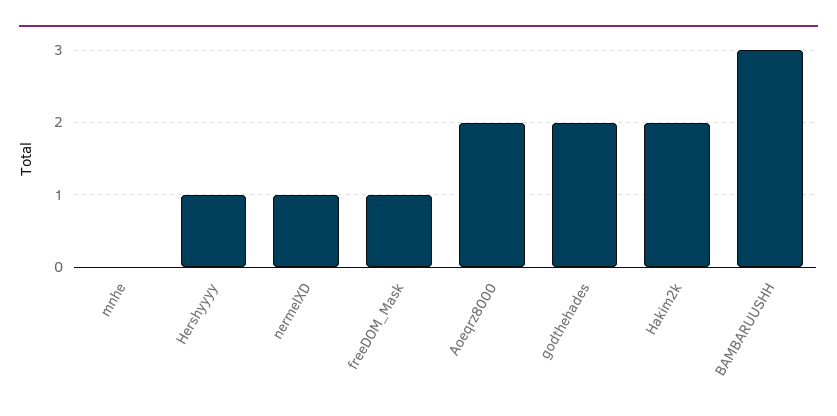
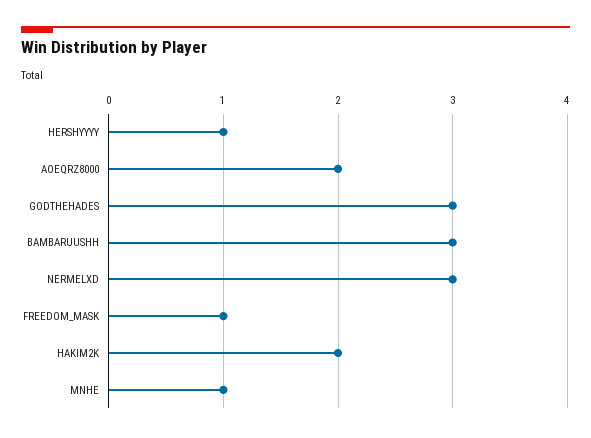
  {
-   "mnhe": 0,
+   "mnhe": 1,
    "Hershyyyy": 1,
-   "nermelXD": 1,
+   "nermelXD": 3,
    "freeDOM_Mask": 1,
    "Aoeqrz8000": 2,
-   "godthehades": 2,
+   "godthehades": 3,
    "Hakim2k": 2,
    "BAMBARUUSHH": 3
  }

